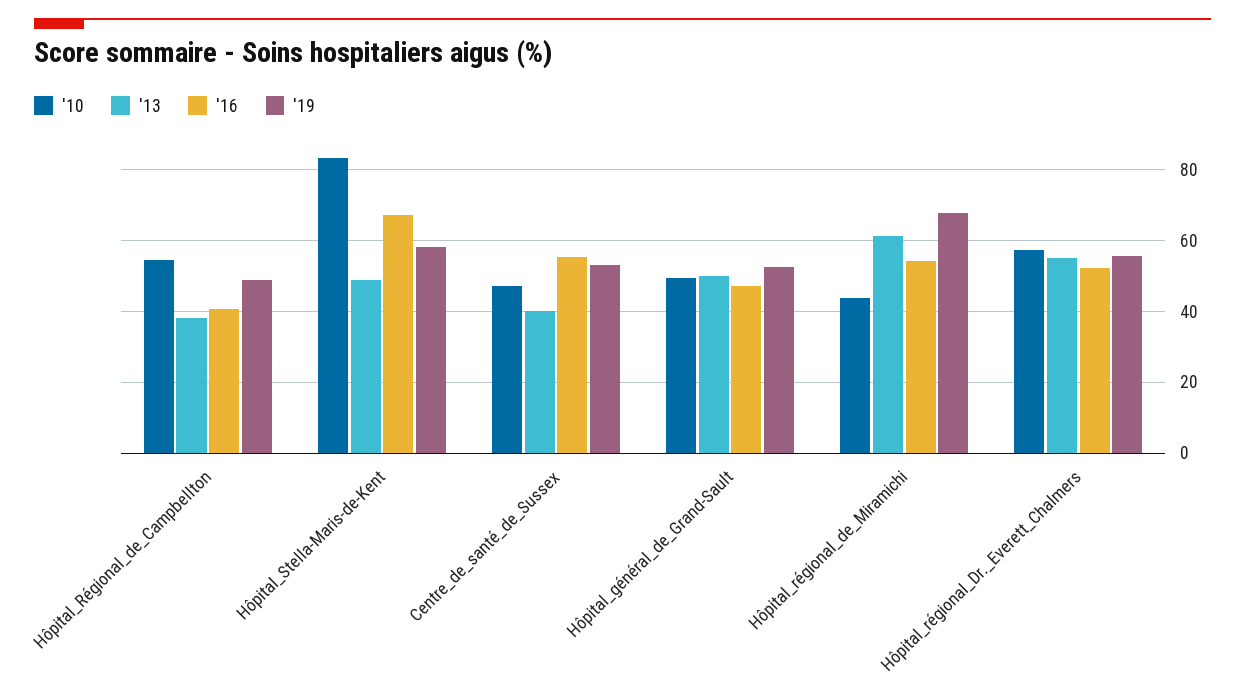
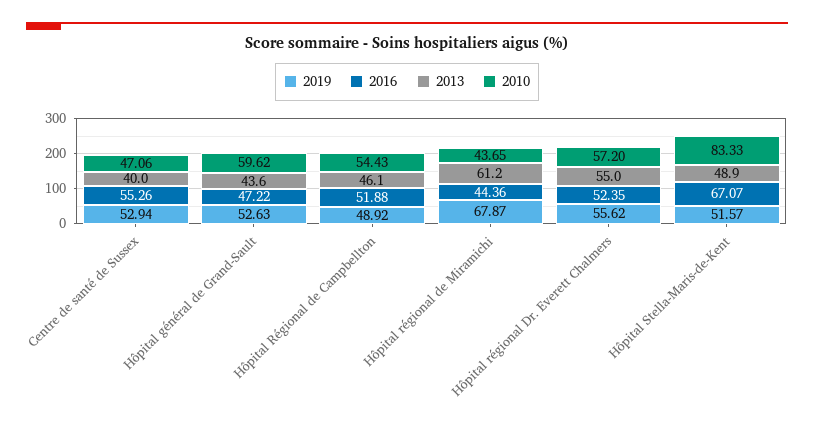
  {
    "'10": {
      "Hôpital_Régional_de_Campbellton": 54.43,
      "Hôpital_Stella-Maris-de-Kent": 83.33,
      "Centre_de_santé_de_Sussex": 47.06,
-     "Hôpital_général_de_Grand-Sault": 50,
+     "Hôpital_général_de_Grand-Sault": 59.62,
      "Hôpital_régional_de_Miramichi": 43.65,
      "Hôpital_régional_Dr._Everett_Chalmers": 57.2
    },
    "'13": {
-     "Hôpital_Régional_de_Campbellton": 38,
+     "Hôpital_Régional_de_Campbellton": 46.1,
      "Hôpital_Stella-Maris-de-Kent": 48.9,
      "Centre_de_santé_de_Sussex": 40,
-     "Hôpital_général_de_Grand-Sault": 50,
+     "Hôpital_général_de_Grand-Sault": 43.6,
      "Hôpital_régional_de_Miramichi": 61.2,
      "Hôpital_régional_Dr._Everett_Chalmers": 55
    },
    "'16": {
-     "Hôpital_Régional_de_Campbellton": 40,
+     "Hôpital_Régional_de_Campbellton": 51.88,
      "Hôpital_Stella-Maris-de-Kent": 67.07,
      "Centre_de_santé_de_Sussex": 55.26,
      "Hôpital_général_de_Grand-Sault": 47.22,
-     "Hôpital_régional_de_Miramichi": 54,
+     "Hôpital_régional_de_Miramichi": 44.36,
      "Hôpital_régional_Dr._Everett_Chalmers": 52.35
    },
    "'19": {
      "Hôpital_Régional_de_Campbellton": 48.92,
-     "Hôpital_Stella-Maris-de-Kent": 58,
+     "Hôpital_Stella-Maris-de-Kent": 51.57,
      "Centre_de_santé_de_Sussex": 52.94,
      "Hôpital_général_de_Grand-Sault": 52.63,
      "Hôpital_régional_de_Miramichi": 67.87,
      "Hôpital_régional_Dr._Everett_Chalmers": 55.62
    }
  }

